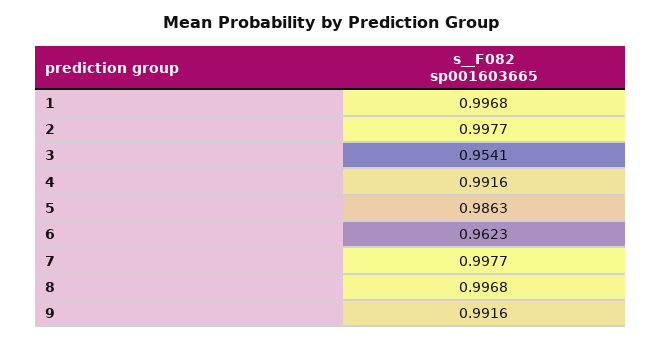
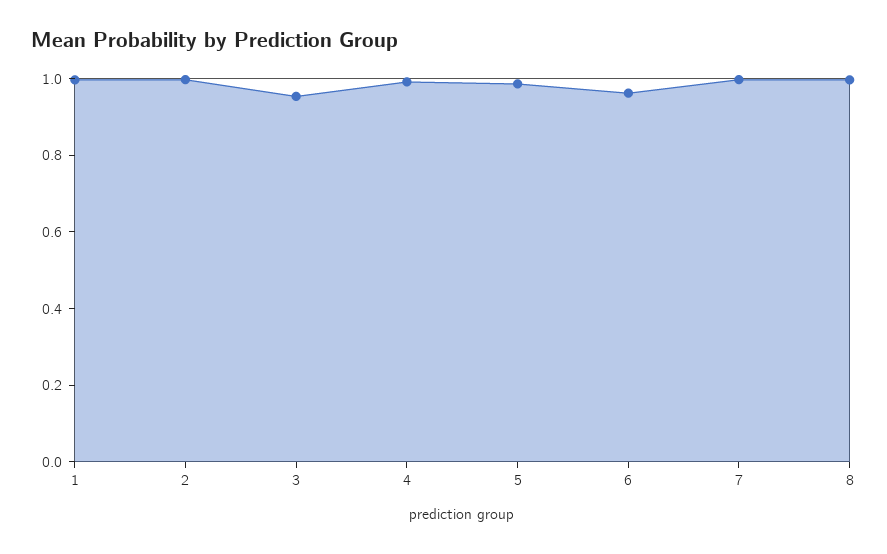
  {
    "1": 0.9968,
    "2": 0.9977,
    "3": 0.9541,
    "4": 0.9916,
    "5": 0.9863,
    "6": 0.9623,
    "7": 0.9977,
-   "8": 0.9968,
+   "8": 0.9968
-   "9": 0.9916
  }

